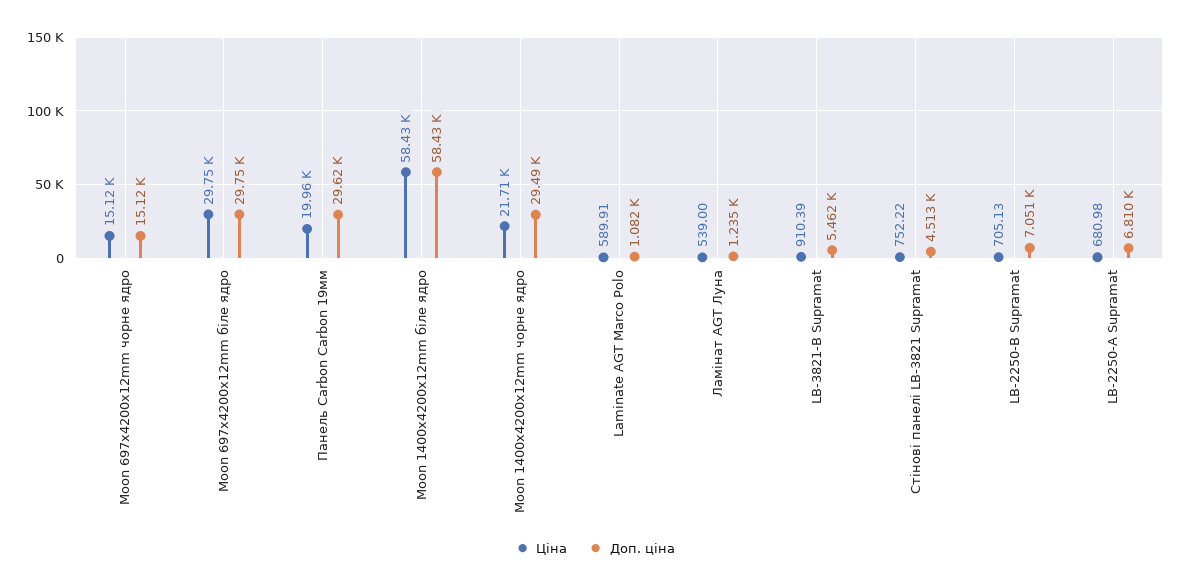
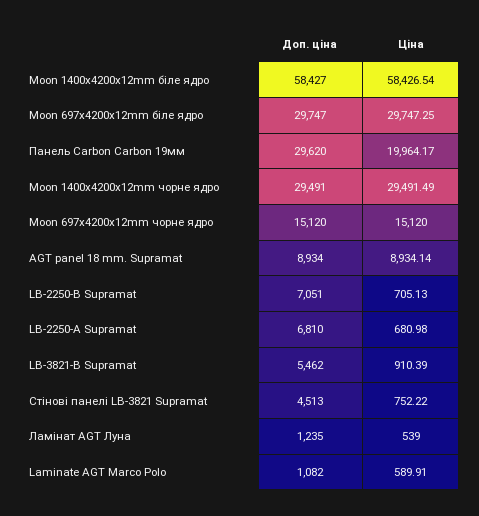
  {
    "Ціна": {
      "Moon 697x4200x12mm чорне ядро": 15120,
      "Moon 697x4200x12mm біле ядро": 29747.25,
      "Панель Carbon Carbon 19мм": 19964.17,
      "Moon 1400x4200x12mm біле ядро": 58426.54,
-     "Moon 1400x4200x12mm чорне ядро": 21710,
+     "Moon 1400x4200x12mm чорне ядро": 29491.49,
      "Laminate AGT Marco Polo": 589.91,
      "Ламінат AGT Луна": 539,
      "LB-3821-В Supramat": 910.39,
      "Стінові панелі LB-3821 Supramat": 752.22,
      "LB-2250-В Supramat": 705.13,
-     "LB-2250-А Supramat": 680.98
+     "LB-2250-А Supramat": 680.98,
+     "AGT panel 18 mm. Supramat": 8934.14
    },
    "Доп. ціна": {
      "Moon 697x4200x12mm чорне ядро": 15120,
      "Moon 697x4200x12mm біле ядро": 29747,
      "Панель Carbon Carbon 19мм": 29620,
      "Moon 1400x4200x12mm біле ядро": 58427,
      "Moon 1400x4200x12mm чорне ядро": 29491,
      "Laminate AGT Marco Polo": 1082,
      "Ламінат AGT Луна": 1235,
      "LB-3821-В Supramat": 5462,
      "Стінові панелі LB-3821 Supramat": 4513,
      "LB-2250-В Supramat": 7051,
-     "LB-2250-А Supramat": 6810
+     "LB-2250-А Supramat": 6810,
+     "AGT panel 18 mm. Supramat": 8934
    }
  }

